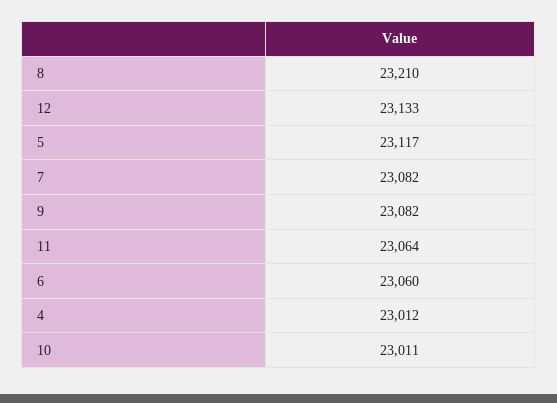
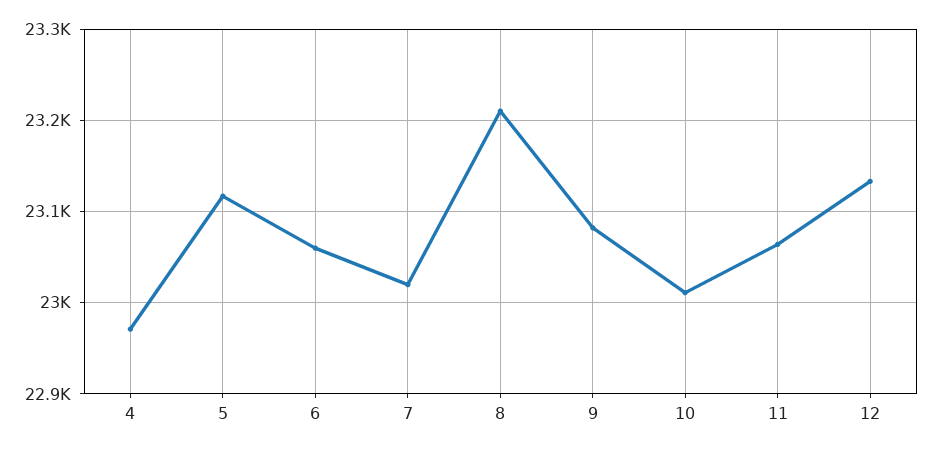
  {
    "8": 23210,
    "12": 23133,
    "5": 23117,
-   "7": 23082,
+   "7": 23020,
    "9": 23082,
    "11": 23064,
    "6": 23060,
-   "4": 23012,
+   "4": 22970,
    "10": 23011
  }

